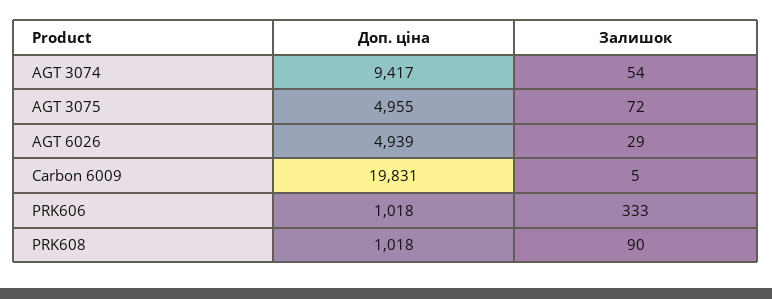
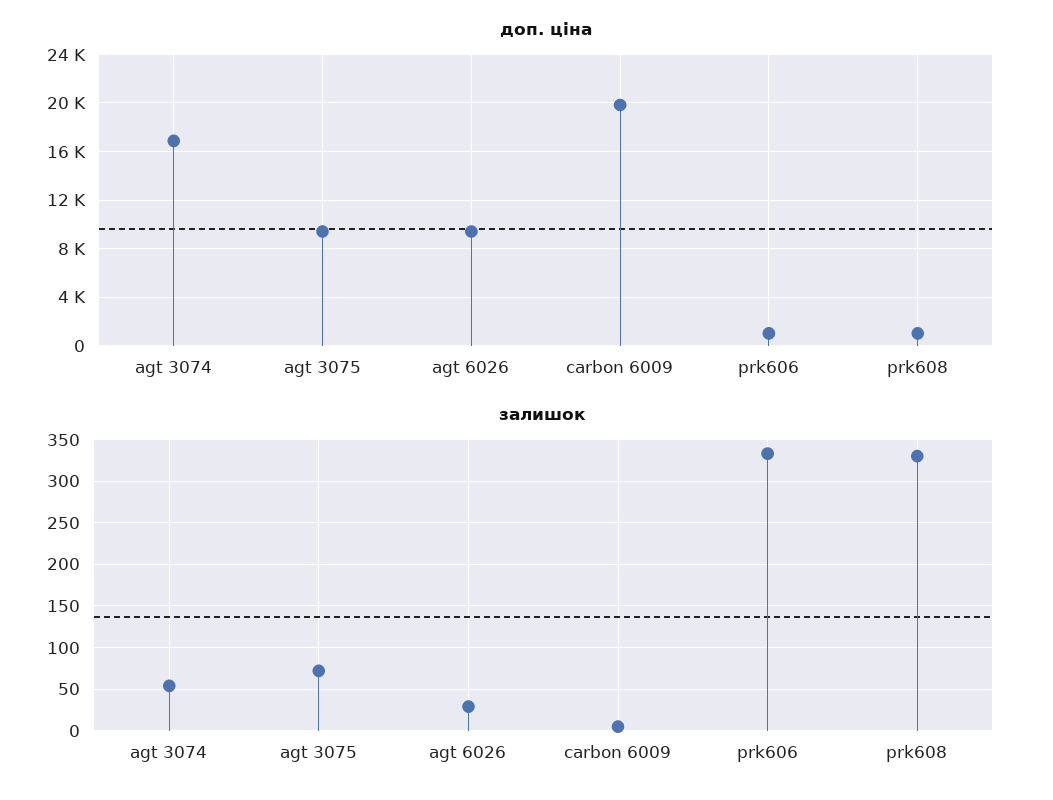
  {
    "Доп. ціна": {
-     "AGT 3074": 9417,
+     "AGT 3074": 17000,
-     "AGT 3075": 4955,
+     "AGT 3075": 9500,
-     "AGT 6026": 4939,
+     "AGT 6026": 9500,
      "Carbon 6009": 19831,
      "PRK606": 1018,
      "PRK608": 1018
    },
    "Залишок": {
      "AGT 3074": 54,
      "AGT 3075": 72,
      "AGT 6026": 29,
      "Carbon 6009": 5,
      "PRK606": 333,
-     "PRK608": 90
+     "PRK608": 330
    }
  }

